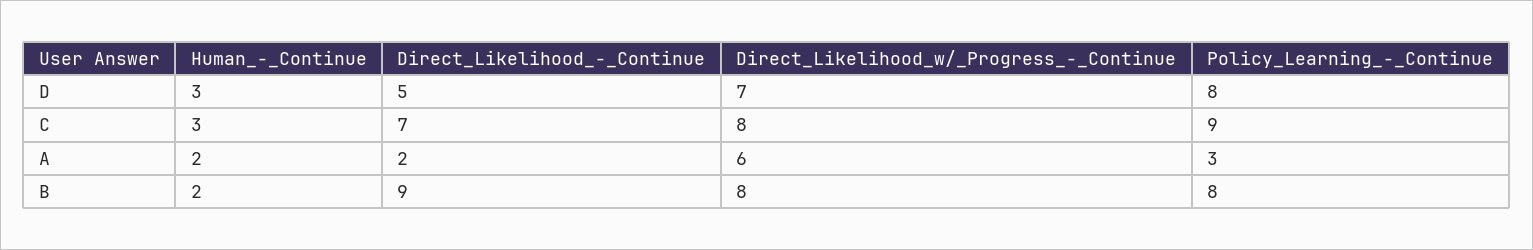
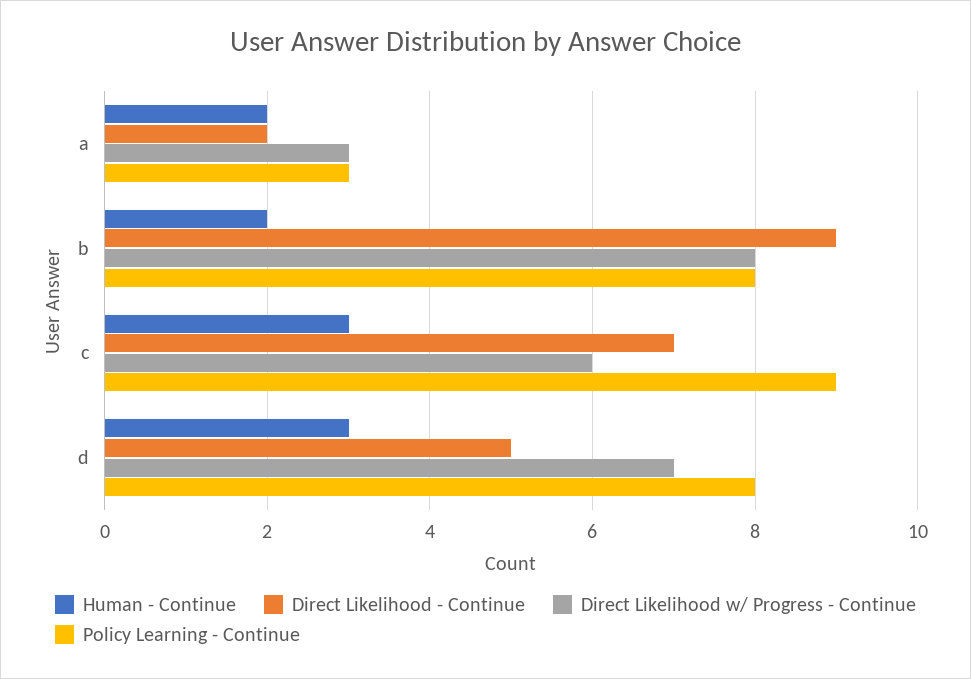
  {
    "Human_-_Continue": {
      "D": 3,
      "C": 3,
      "A": 2,
      "B": 2
    },
    "Direct_Likelihood_-_Continue": {
      "D": 5,
      "C": 7,
      "A": 2,
      "B": 9
    },
    "Direct_Likelihood_w/_Progress_-_Continue": {
      "D": 7,
-     "C": 8,
+     "C": 6,
-     "A": 6,
+     "A": 3,
      "B": 8
    },
    "Policy_Learning_-_Continue": {
      "D": 8,
      "C": 9,
      "A": 3,
      "B": 8
    }
  }

